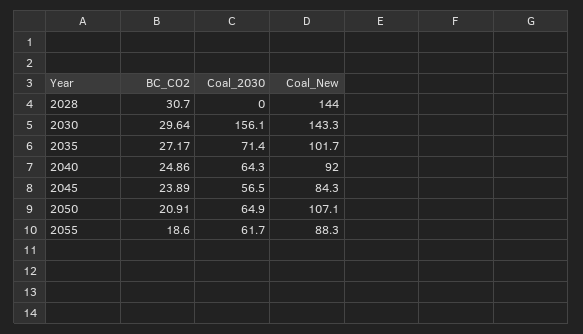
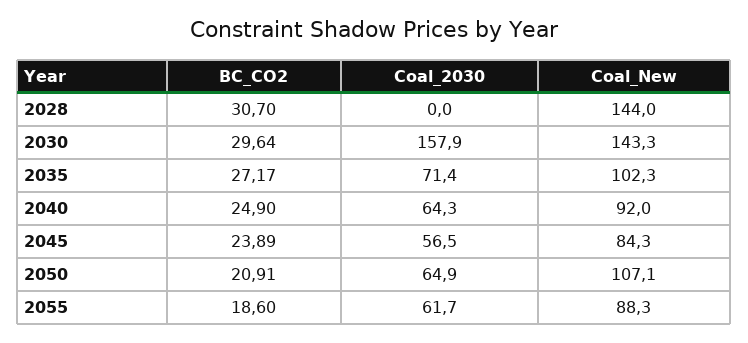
  {
    "BC_CO2": {
      "2028": 30.7,
      "2030": 29.64,
      "2035": 27.17,
-     "2040": 24.86,
+     "2040": 24.9,
      "2045": 23.89,
      "2050": 20.91,
      "2055": 18.6
    },
    "Coal_2030": {
      "2028": 0,
-     "2030": 156.1,
+     "2030": 157.9,
      "2035": 71.4,
      "2040": 64.3,
      "2045": 56.5,
      "2050": 64.9,
      "2055": 61.7
    },
    "Coal_New": {
      "2028": 144,
      "2030": 143.3,
-     "2035": 101.7,
+     "2035": 102.3,
      "2040": 92,
      "2045": 84.3,
      "2050": 107.1,
      "2055": 88.3
    }
  }

